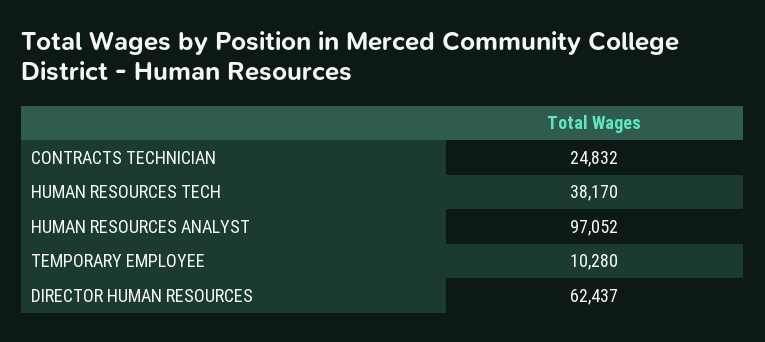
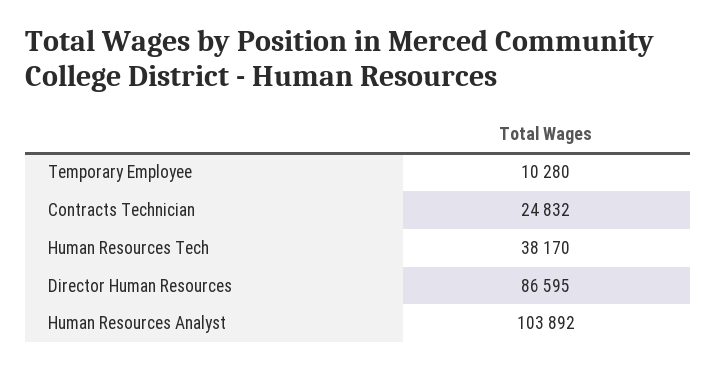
  {
    "CONTRACTS TECHNICIAN": 24832,
    "HUMAN RESOURCES TECH": 38170,
-   "HUMAN RESOURCES ANALYST": 97052,
+   "HUMAN RESOURCES ANALYST": 103892,
    "TEMPORARY EMPLOYEE": 10280,
-   "DIRECTOR HUMAN RESOURCES": 62437
+   "DIRECTOR HUMAN RESOURCES": 86595
  }

